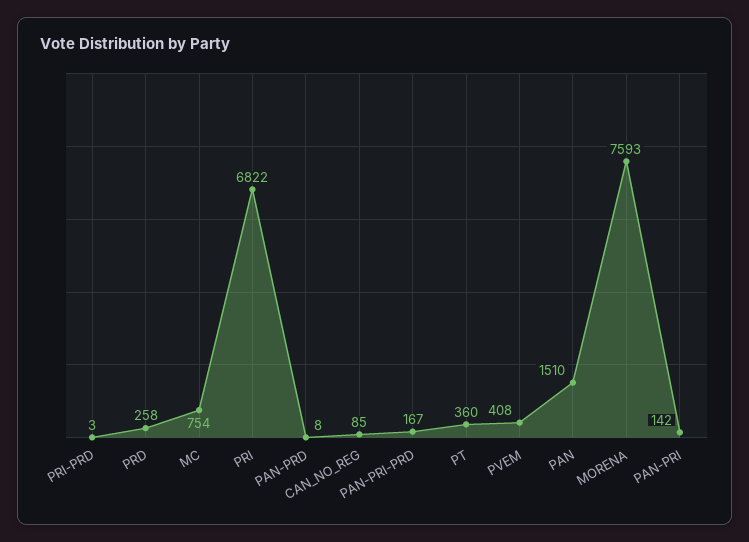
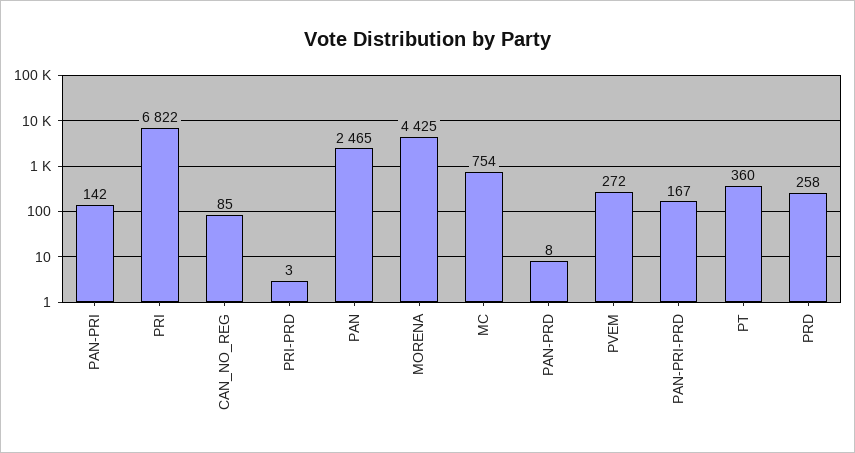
  {
    "PRI-PRD": 3,
    "PRD": 258,
    "MC": 754,
    "PRI": 6822,
    "PAN-PRD": 8,
    "CAN_NO_REG": 85,
    "PAN-PRI-PRD": 167,
    "PT": 360,
-   "PVEM": 408,
+   "PVEM": 272,
-   "PAN": 1510,
+   "PAN": 2465,
-   "MORENA": 7593,
+   "MORENA": 4425,
    "PAN-PRI": 142
  }

